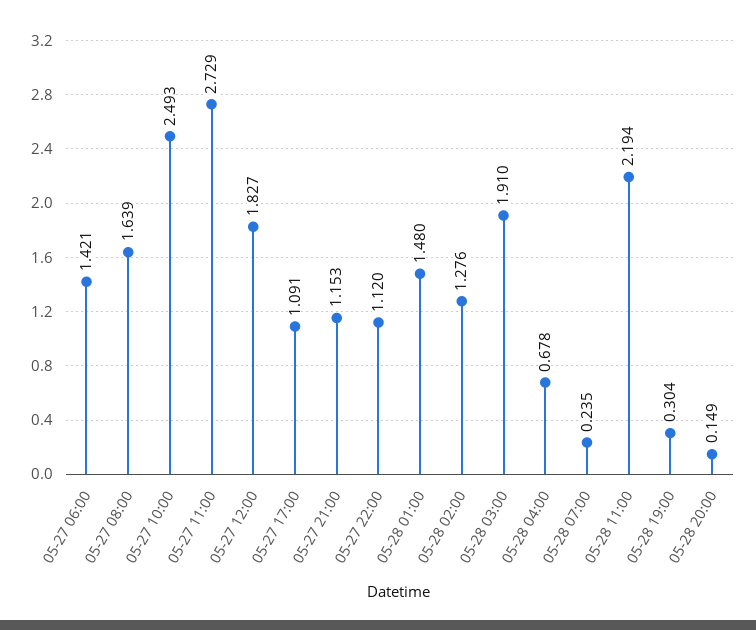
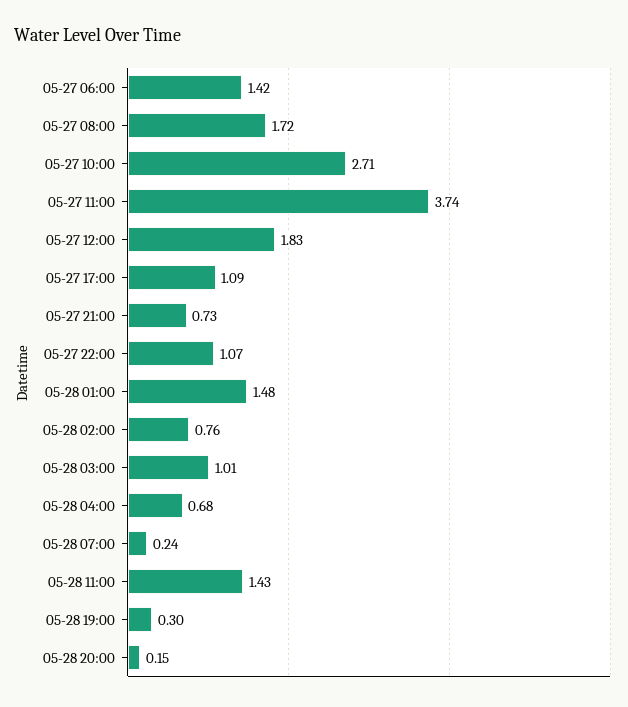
  {
    "05-27 06:00": 1.421,
-   "05-27 08:00": 1.639,
+   "05-27 08:00": 1.72,
-   "05-27 10:00": 2.493,
+   "05-27 10:00": 2.71,
-   "05-27 11:00": 2.729,
+   "05-27 11:00": 3.74,
    "05-27 12:00": 1.827,
    "05-27 17:00": 1.091,
-   "05-27 21:00": 1.153,
+   "05-27 21:00": 0.73,
-   "05-27 22:00": 1.12,
+   "05-27 22:00": 1.07,
    "05-28 01:00": 1.48,
-   "05-28 02:00": 1.276,
+   "05-28 02:00": 0.76,
-   "05-28 03:00": 1.91,
+   "05-28 03:00": 1.01,
    "05-28 04:00": 0.678,
    "05-28 07:00": 0.235,
-   "05-28 11:00": 2.194,
+   "05-28 11:00": 1.43,
    "05-28 19:00": 0.304,
    "05-28 20:00": 0.149
  }

